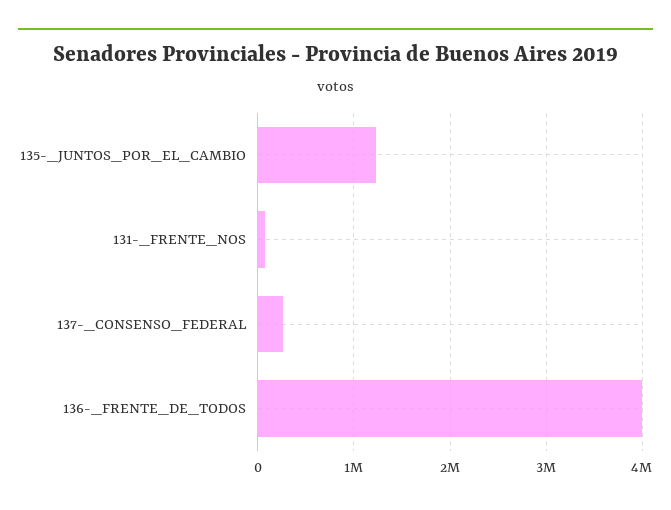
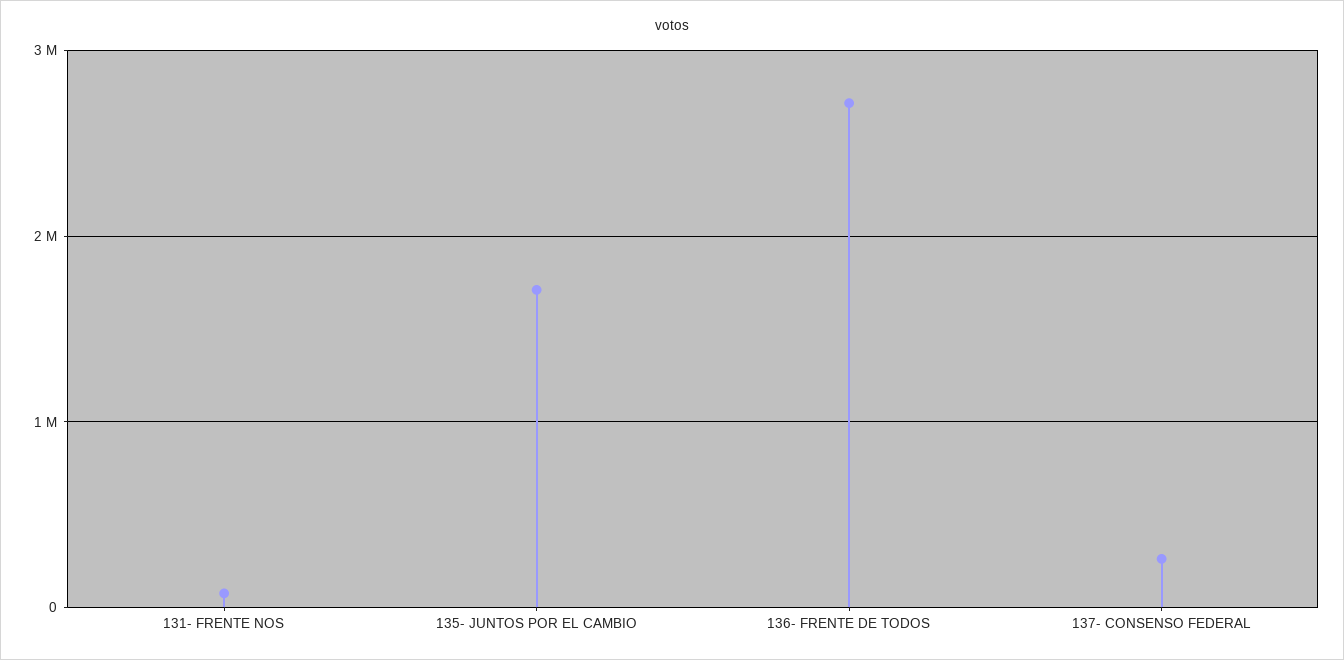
  {
-   "135-_JUNTOS_POR_EL_CAMBIO": 1200000,
+   "135-_JUNTOS_POR_EL_CAMBIO": 1700000,
    "131-_FRENTE_NOS": 100000,
    "137-_CONSENSO_FEDERAL": 300000,
-   "136-_FRENTE_DE_TODOS": 4000000
+   "136-_FRENTE_DE_TODOS": 2700000
  }

